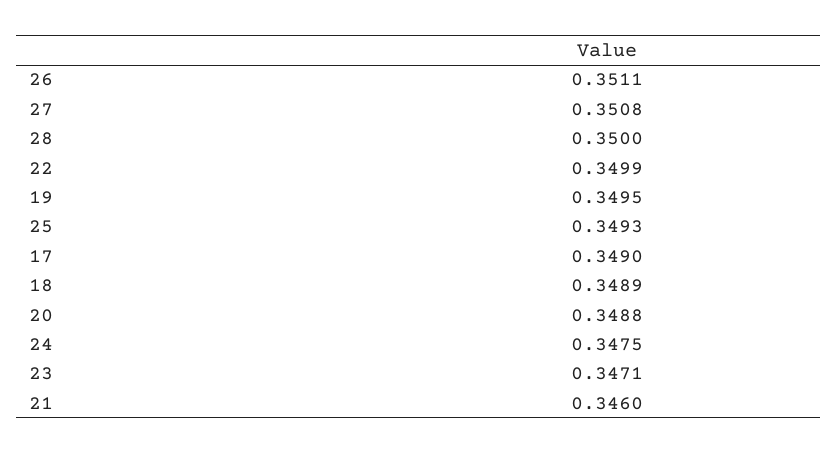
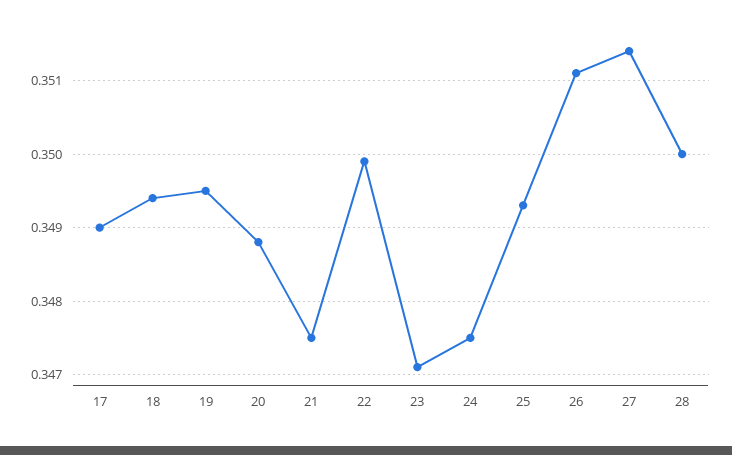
  {
    "26": 0.3511,
-   "27": 0.3508,
+   "27": 0.3514,
    "28": 0.35,
    "22": 0.3499,
    "19": 0.3495,
    "25": 0.3493,
    "17": 0.349,
-   "18": 0.3489,
+   "18": 0.3494,
    "20": 0.3488,
    "24": 0.3475,
    "23": 0.3471,
-   "21": 0.346
+   "21": 0.3475
  }

